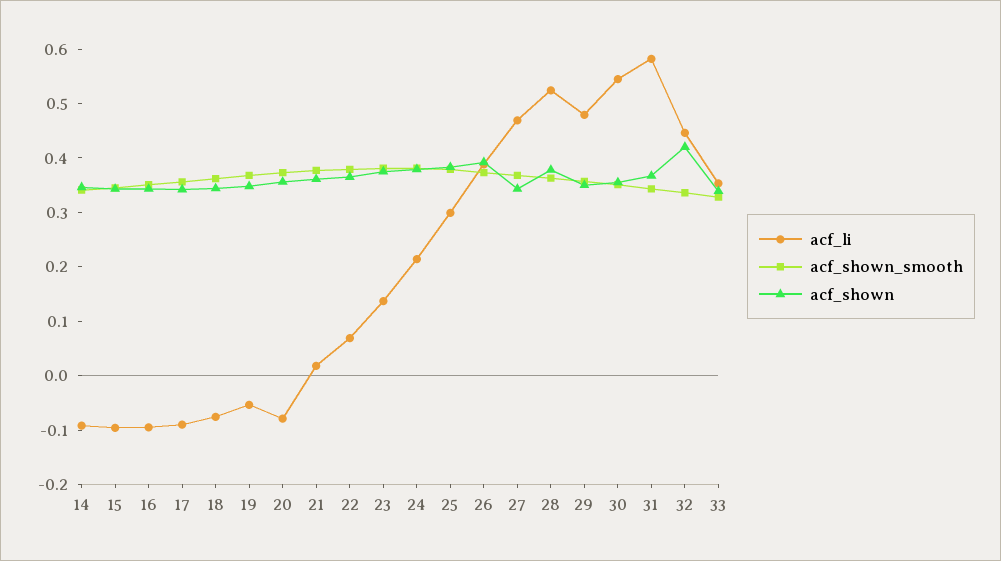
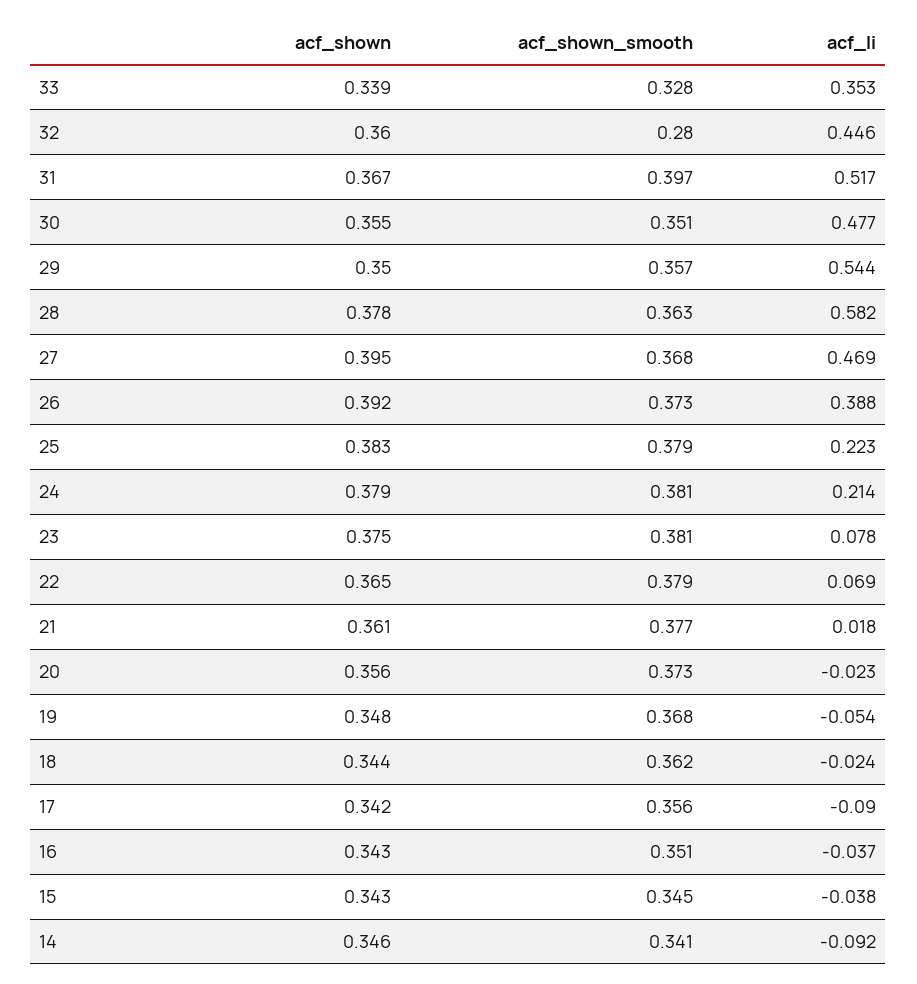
  {
    "acf_li": {
      "14": -0.092,
-     "15": -0.1,
+     "15": -0.038,
-     "16": -0.1,
+     "16": -0.037,
      "17": -0.09,
-     "18": -0.08,
+     "18": -0.024,
      "19": -0.054,
-     "20": -0.08,
+     "20": -0.023,
      "21": 0.018,
      "22": 0.069,
-     "23": 0.14,
+     "23": 0.078,
      "24": 0.214,
-     "25": 0.3,
+     "25": 0.223,
      "26": 0.388,
      "27": 0.469,
-     "28": 0.52,
+     "28": 0.582,
-     "29": 0.48,
+     "29": 0.544,
-     "30": 0.54,
+     "30": 0.477,
-     "31": 0.58,
+     "31": 0.517,
      "32": 0.446,
      "33": 0.353
    },
    "acf_shown_smooth": {
      "14": 0.341,
      "15": 0.345,
      "16": 0.351,
      "17": 0.356,
      "18": 0.362,
      "19": 0.368,
      "20": 0.373,
      "21": 0.377,
      "22": 0.379,
      "23": 0.381,
      "24": 0.381,
      "25": 0.379,
      "26": 0.373,
      "27": 0.368,
      "28": 0.363,
      "29": 0.357,
      "30": 0.351,
-     "31": 0.34,
+     "31": 0.397,
-     "32": 0.34,
+     "32": 0.28,
      "33": 0.328
    },
    "acf_shown": {
      "14": 0.346,
      "15": 0.343,
      "16": 0.343,
      "17": 0.342,
      "18": 0.344,
      "19": 0.348,
      "20": 0.356,
      "21": 0.361,
      "22": 0.365,
      "23": 0.375,
      "24": 0.379,
      "25": 0.383,
      "26": 0.392,
-     "27": 0.34,
+     "27": 0.395,
      "28": 0.378,
      "29": 0.35,
      "30": 0.355,
      "31": 0.367,
-     "32": 0.42,
+     "32": 0.36,
      "33": 0.339
    }
  }

